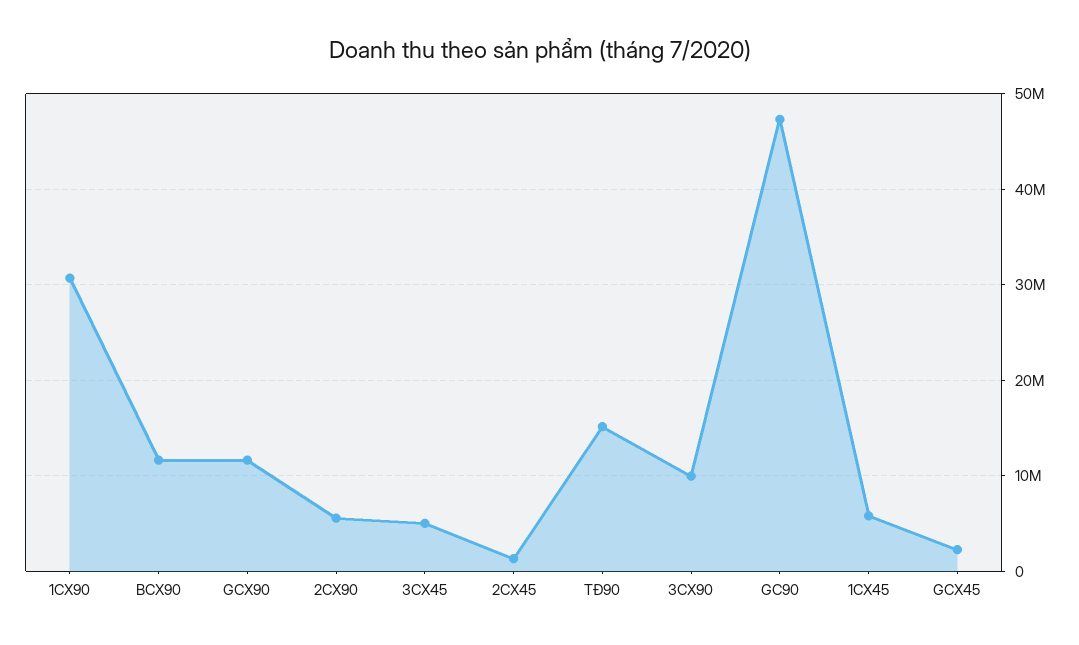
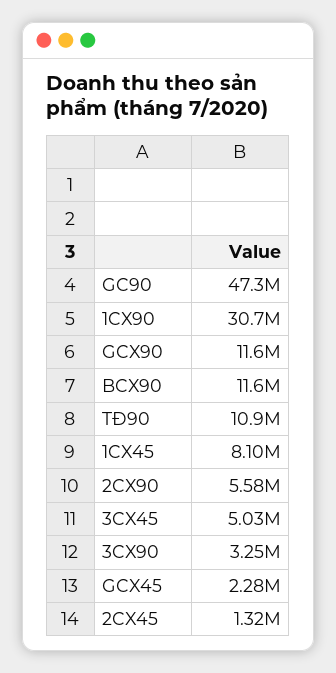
  {
    "1CX90": 30700000,
    "BCX90": 11600000,
    "GCX90": 11600000,
    "2CX90": 5580000,
    "3CX45": 5030000,
    "2CX45": 1320000,
-   "TĐ90": 15000000,
+   "TĐ90": 10900000,
-   "3CX90": 10000000,
+   "3CX90": 3250000,
    "GC90": 47300000,
-   "1CX45": 6000000,
+   "1CX45": 8100000,
    "GCX45": 2280000
  }

